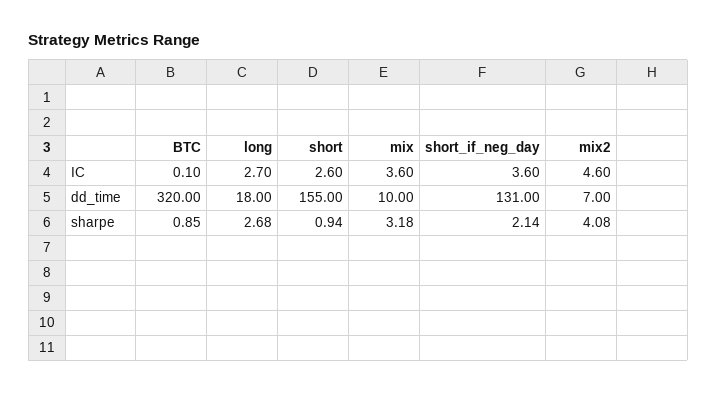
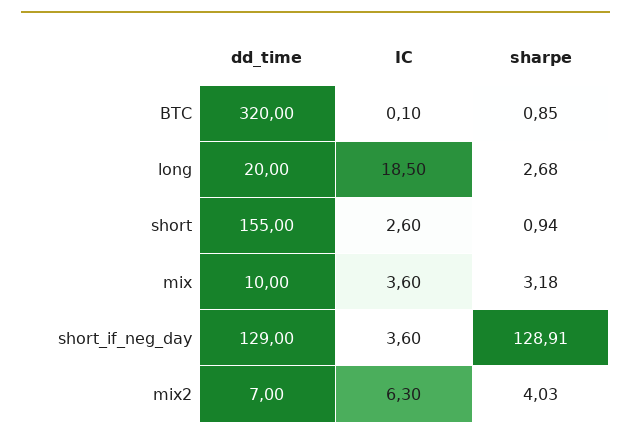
  {
    "BTC": {
      "IC": 0.1,
      "dd_time": 320,
      "sharpe": 0.85
    },
    "long": {
-     "IC": 2.7,
+     "IC": 18.5,
-     "dd_time": 18,
+     "dd_time": 20,
      "sharpe": 2.68
    },
    "short": {
      "IC": 2.6,
      "dd_time": 155,
      "sharpe": 0.94
    },
    "mix": {
      "IC": 3.6,
      "dd_time": 10,
      "sharpe": 3.18
    },
    "short_if_neg_day": {
      "IC": 3.6,
-     "dd_time": 131,
+     "dd_time": 129,
-     "sharpe": 2.14
+     "sharpe": 128.91
    },
    "mix2": {
-     "IC": 4.6,
+     "IC": 6.3,
      "dd_time": 7,
-     "sharpe": 4.08
+     "sharpe": 4.03
    }
  }

